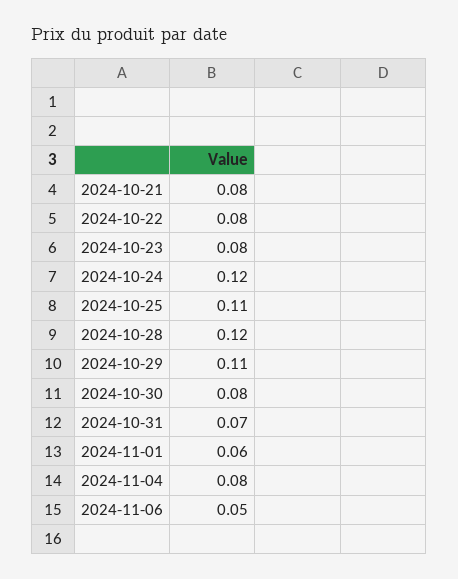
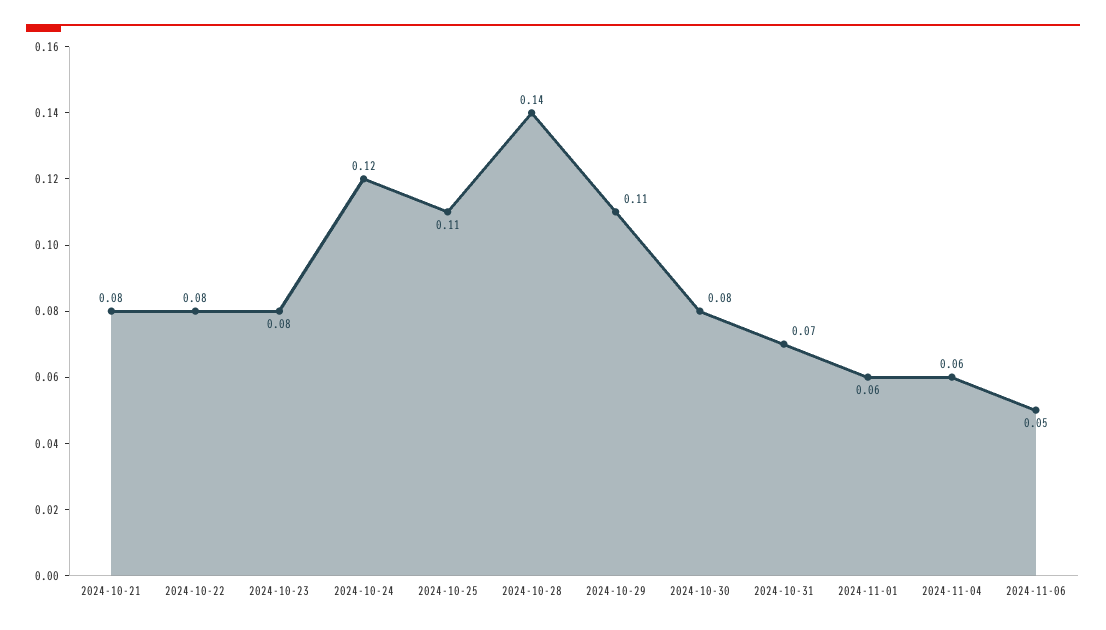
  {
    "2024-10-21": 0.08,
    "2024-10-22": 0.08,
    "2024-10-23": 0.08,
    "2024-10-24": 0.12,
    "2024-10-25": 0.11,
-   "2024-10-28": 0.12,
+   "2024-10-28": 0.14,
    "2024-10-29": 0.11,
    "2024-10-30": 0.08,
    "2024-10-31": 0.07,
    "2024-11-01": 0.06,
-   "2024-11-04": 0.08,
+   "2024-11-04": 0.06,
    "2024-11-06": 0.05
  }

